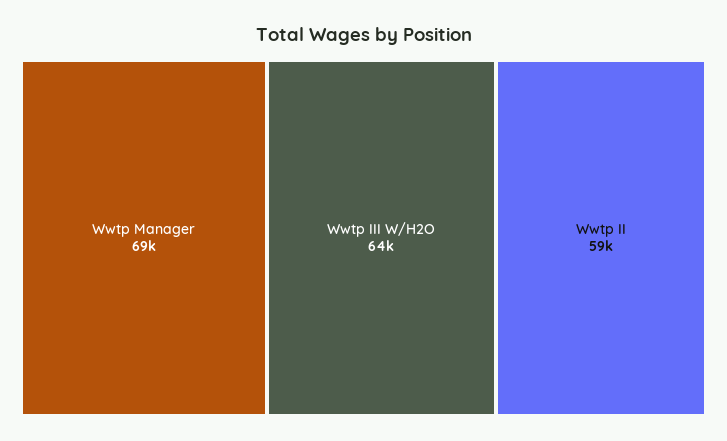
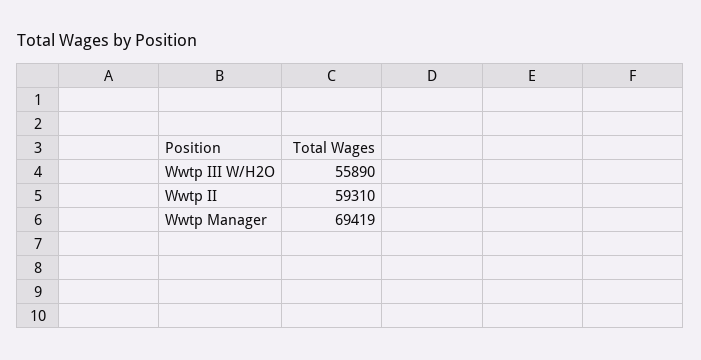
  {
    "Wwtp Manager": 69419,
-   "Wwtp III W/H2O": 64000,
+   "Wwtp III W/H2O": 55890,
    "Wwtp II": 59310
  }

